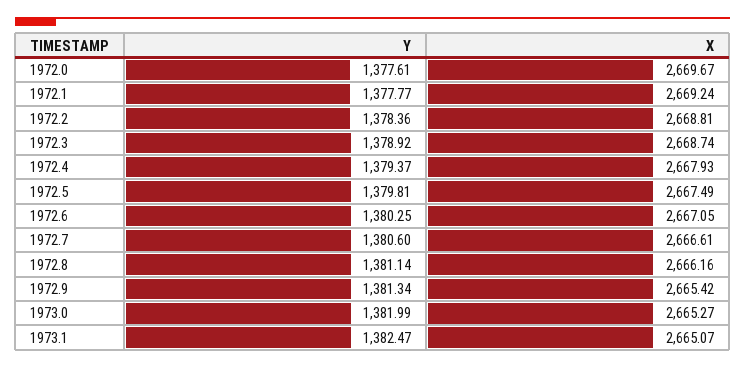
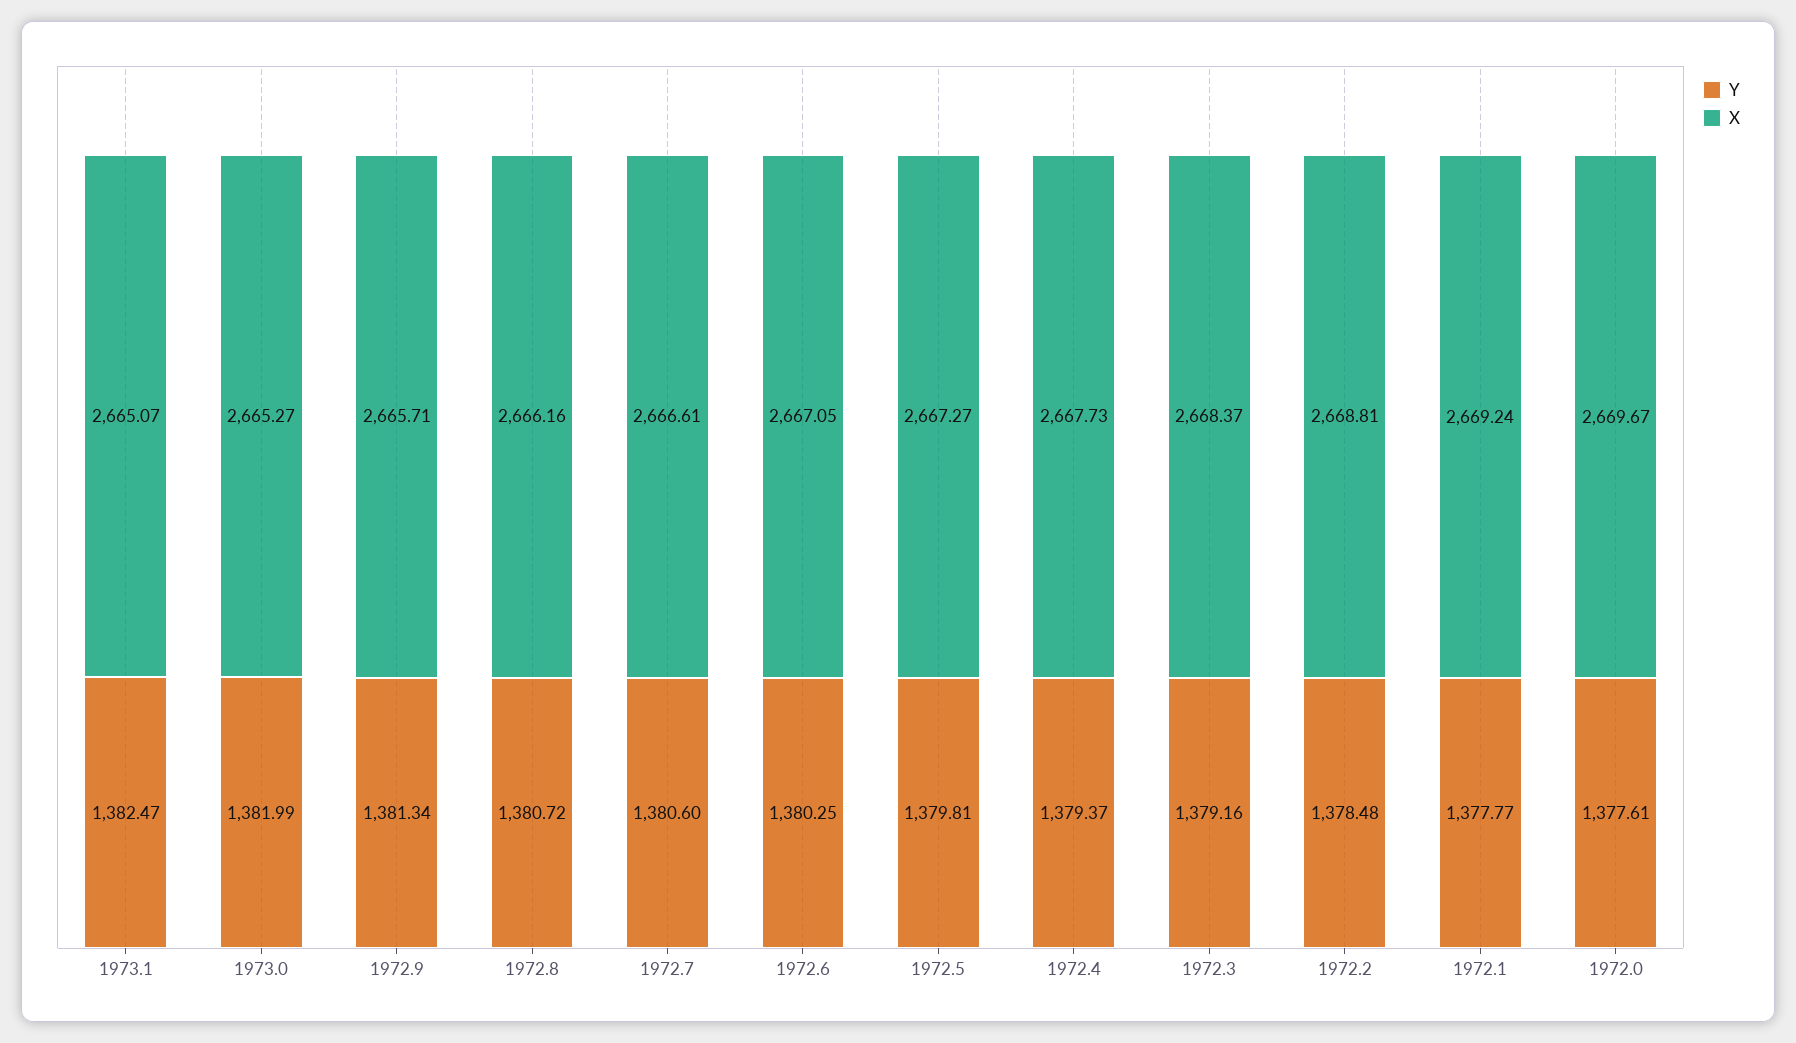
  {
    "Y": {
      "1972.0": 1377.61,
      "1972.1": 1377.77,
-     "1972.2": 1378.36,
+     "1972.2": 1378.48,
-     "1972.3": 1378.92,
+     "1972.3": 1379.16,
      "1972.4": 1379.37,
      "1972.5": 1379.81,
      "1972.6": 1380.25,
      "1972.7": 1380.6,
-     "1972.8": 1381.14,
+     "1972.8": 1380.72,
      "1972.9": 1381.34,
      "1973.0": 1381.99,
      "1973.1": 1382.47
    },
    "X": {
      "1972.0": 2669.67,
      "1972.1": 2669.24,
      "1972.2": 2668.81,
-     "1972.3": 2668.74,
+     "1972.3": 2668.37,
-     "1972.4": 2667.93,
+     "1972.4": 2667.73,
-     "1972.5": 2667.49,
+     "1972.5": 2667.27,
      "1972.6": 2667.05,
      "1972.7": 2666.61,
      "1972.8": 2666.16,
-     "1972.9": 2665.42,
+     "1972.9": 2665.71,
      "1973.0": 2665.27,
      "1973.1": 2665.07
    }
  }

